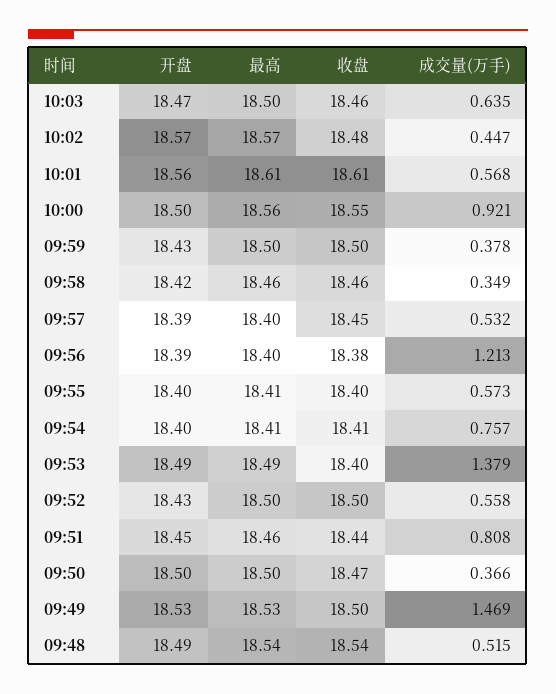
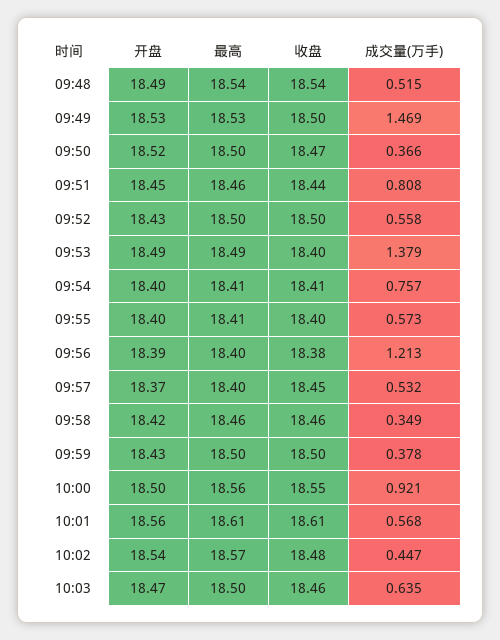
  {
    "开盘": {
      "10:03": 18.47,
-     "10:02": 18.57,
+     "10:02": 18.54,
      "10:01": 18.56,
      "10:00": 18.5,
      "09:59": 18.43,
      "09:58": 18.42,
-     "09:57": 18.39,
+     "09:57": 18.37,
      "09:56": 18.39,
      "09:55": 18.4,
      "09:54": 18.4,
      "09:53": 18.49,
      "09:52": 18.43,
      "09:51": 18.45,
-     "09:50": 18.5,
+     "09:50": 18.52,
      "09:49": 18.53,
      "09:48": 18.49
    },
    "最高": {
      "10:03": 18.5,
      "10:02": 18.57,
      "10:01": 18.61,
      "10:00": 18.56,
      "09:59": 18.5,
      "09:58": 18.46,
      "09:57": 18.4,
      "09:56": 18.4,
      "09:55": 18.41,
      "09:54": 18.41,
      "09:53": 18.49,
      "09:52": 18.5,
      "09:51": 18.46,
      "09:50": 18.5,
      "09:49": 18.53,
      "09:48": 18.54
    },
    "收盘": {
      "10:03": 18.46,
      "10:02": 18.48,
      "10:01": 18.61,
      "10:00": 18.55,
      "09:59": 18.5,
      "09:58": 18.46,
      "09:57": 18.45,
      "09:56": 18.38,
      "09:55": 18.4,
      "09:54": 18.41,
      "09:53": 18.4,
      "09:52": 18.5,
      "09:51": 18.44,
      "09:50": 18.47,
      "09:49": 18.5,
      "09:48": 18.54
    },
    "成交量(万手)": {
      "10:03": 0.635,
      "10:02": 0.447,
      "10:01": 0.568,
      "10:00": 0.921,
      "09:59": 0.378,
      "09:58": 0.349,
      "09:57": 0.532,
      "09:56": 1.213,
      "09:55": 0.573,
      "09:54": 0.757,
      "09:53": 1.379,
      "09:52": 0.558,
      "09:51": 0.808,
      "09:50": 0.366,
      "09:49": 1.469,
      "09:48": 0.515
    }
  }

